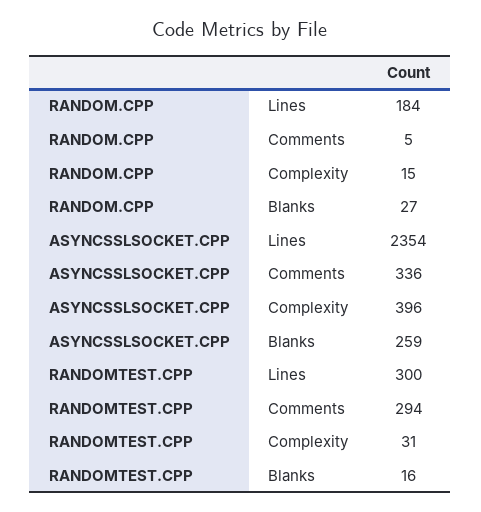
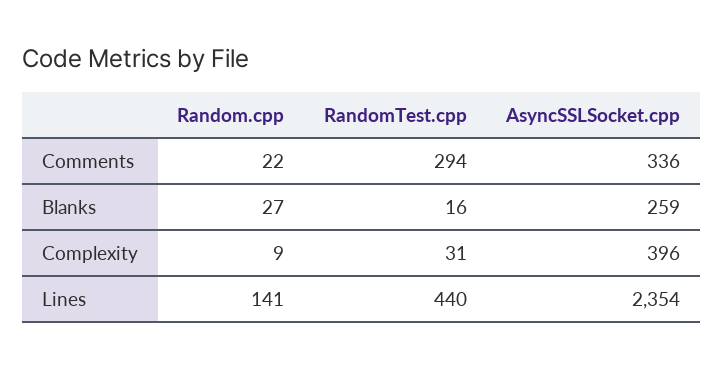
  {
    "RANDOM.CPP": {
-     "Lines": 184,
+     "Lines": 141,
-     "Comments": 5,
+     "Comments": 22,
-     "Complexity": 15,
+     "Complexity": 9,
      "Blanks": 27
    },
    "ASYNCSSLSOCKET.CPP": {
      "Lines": 2354,
      "Comments": 336,
      "Complexity": 396,
      "Blanks": 259
    },
    "RANDOMTEST.CPP": {
-     "Lines": 300,
+     "Lines": 440,
      "Comments": 294,
      "Complexity": 31,
      "Blanks": 16
    }
  }

